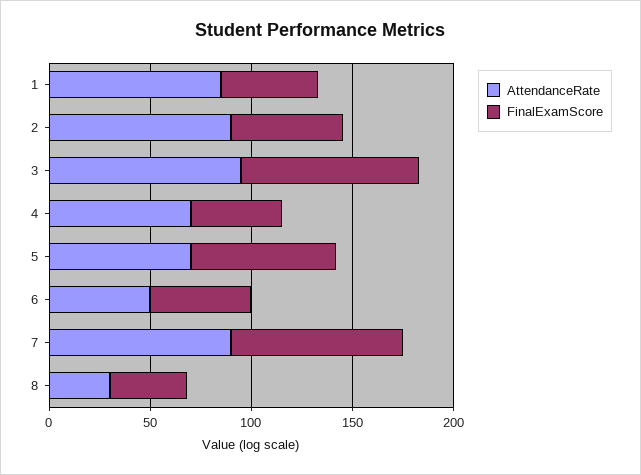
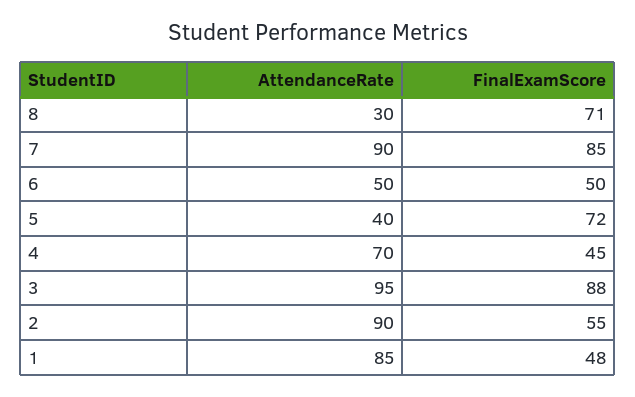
  {
    "AttendanceRate": {
      "1": 85,
      "2": 90,
      "3": 95,
      "4": 70,
-     "5": 70,
+     "5": 40,
      "6": 50,
      "7": 90,
      "8": 30
    },
    "FinalExamScore": {
      "1": 48,
      "2": 55,
      "3": 88,
      "4": 45,
      "5": 72,
      "6": 50,
      "7": 85,
-     "8": 40
+     "8": 71
    }
  }

